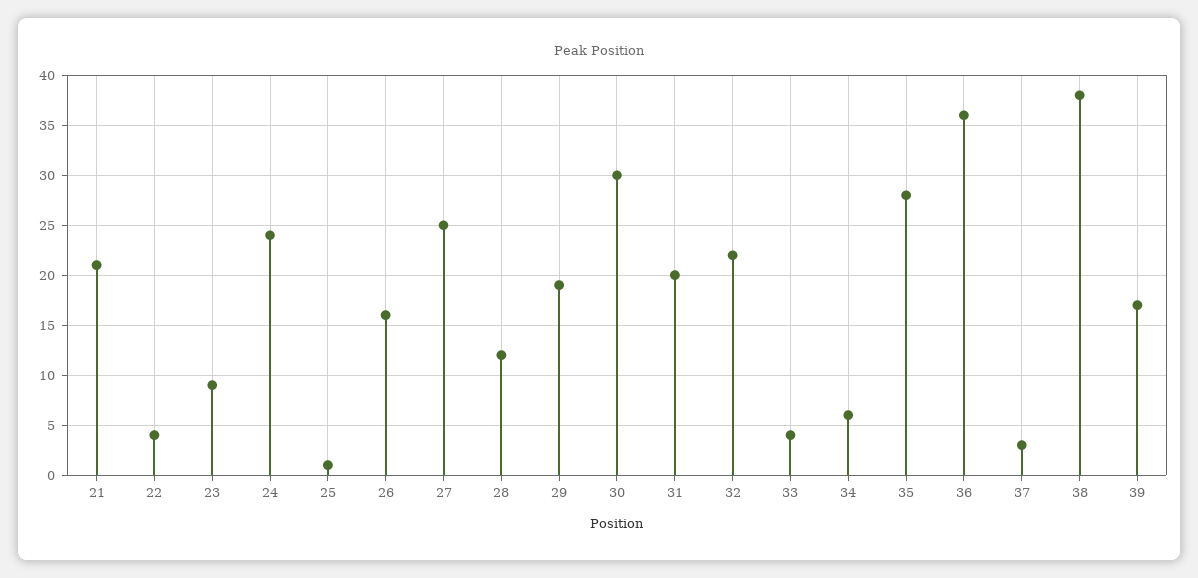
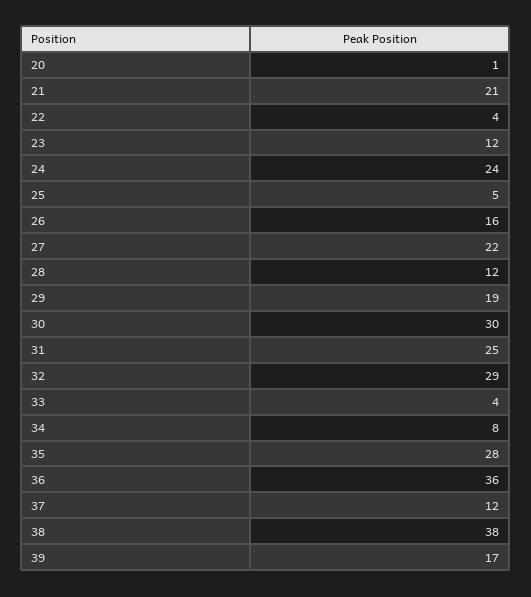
  {
    "21": 21,
    "22": 4,
-   "23": 9,
+   "23": 12,
    "24": 24,
-   "25": 1,
+   "25": 5,
    "26": 16,
-   "27": 25,
+   "27": 22,
    "28": 12,
    "29": 19,
    "30": 30,
-   "31": 20,
+   "31": 25,
-   "32": 22,
+   "32": 29,
    "33": 4,
-   "34": 6,
+   "34": 8,
    "35": 28,
    "36": 36,
-   "37": 3,
+   "37": 12,
    "38": 38,
-   "39": 17
+   "39": 17,
+   "20": 1
  }

